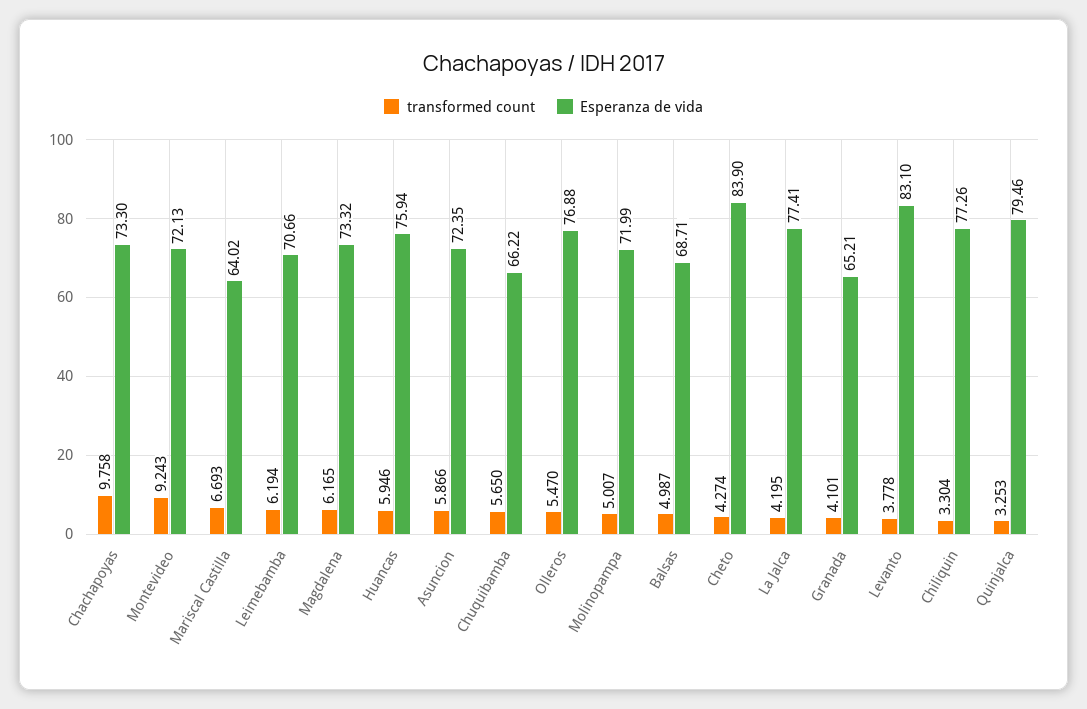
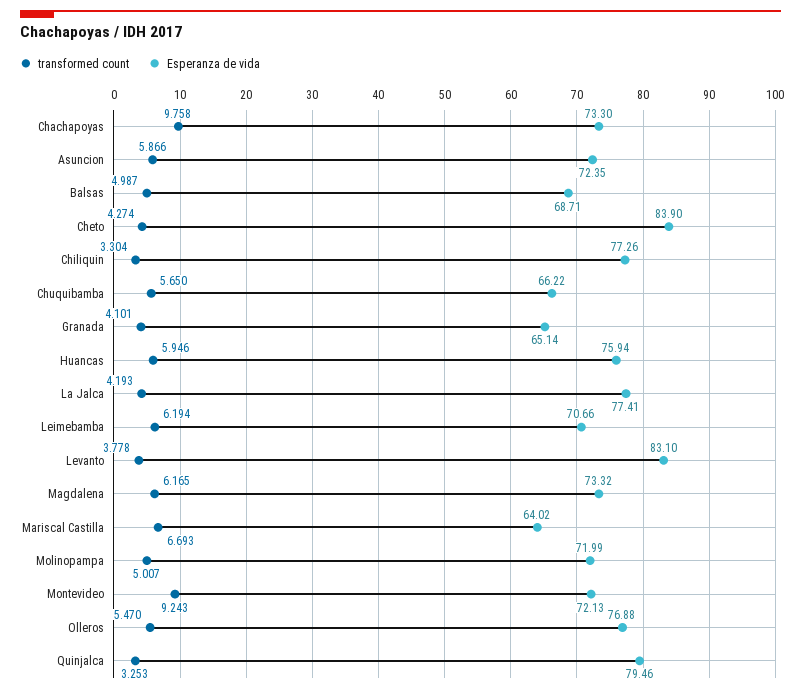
  {
    "transformed count": {
      "Chachapoyas": 9.758,
      "Montevideo": 9.243,
      "Mariscal Castilla": 6.693,
      "Leimebamba": 6.194,
      "Magdalena": 6.165,
      "Huancas": 5.946,
      "Asuncion": 5.866,
      "Chuquibamba": 5.65,
      "Olleros": 5.47,
      "Molinopampa": 5.007,
      "Balsas": 4.987,
      "Cheto": 4.274,
-     "La Jalca": 4.195,
+     "La Jalca": 4.193,
      "Granada": 4.101,
      "Levanto": 3.778,
      "Chiliquin": 3.304,
      "Quinjalca": 3.253
    },
    "Esperanza de vida": {
      "Chachapoyas": 73.3,
      "Montevideo": 72.13,
      "Mariscal Castilla": 64.02,
      "Leimebamba": 70.66,
      "Magdalena": 73.32,
      "Huancas": 75.94,
      "Asuncion": 72.35,
      "Chuquibamba": 66.22,
      "Olleros": 76.88,
      "Molinopampa": 71.99,
      "Balsas": 68.71,
      "Cheto": 83.9,
      "La Jalca": 77.41,
-     "Granada": 65.21,
+     "Granada": 65.14,
      "Levanto": 83.1,
      "Chiliquin": 77.26,
      "Quinjalca": 79.46
    }
  }

